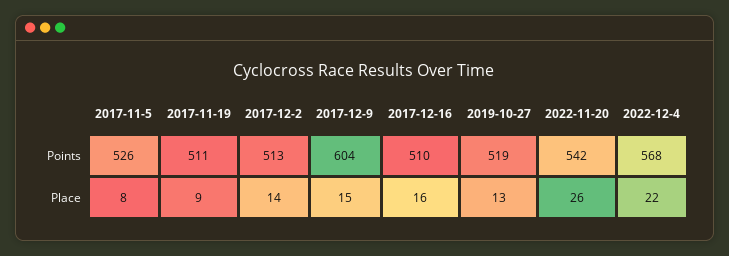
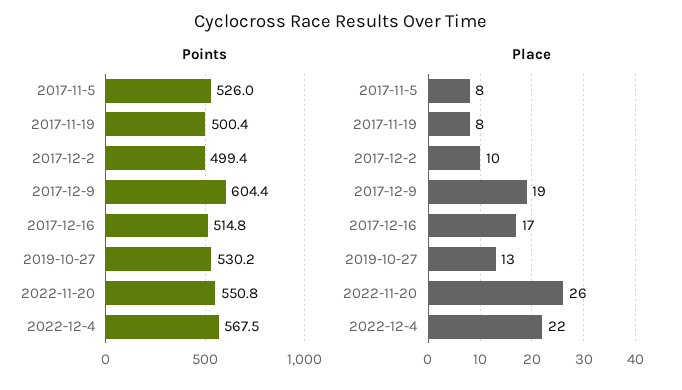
  {
    "Points": {
      "2017-11-5": 526,
-     "2017-11-19": 511,
+     "2017-11-19": 500.4,
-     "2017-12-2": 513,
+     "2017-12-2": 499.4,
      "2017-12-9": 604.4,
-     "2017-12-16": 510,
+     "2017-12-16": 514.8,
-     "2019-10-27": 519,
+     "2019-10-27": 530.2,
-     "2022-11-20": 542,
+     "2022-11-20": 550.8,
      "2022-12-4": 567.5
    },
    "Place": {
      "2017-11-5": 8,
-     "2017-11-19": 9,
+     "2017-11-19": 8,
-     "2017-12-2": 14,
+     "2017-12-2": 10,
-     "2017-12-9": 15,
+     "2017-12-9": 19,
-     "2017-12-16": 16,
+     "2017-12-16": 17,
      "2019-10-27": 13,
      "2022-11-20": 26,
      "2022-12-4": 22
    }
  }

